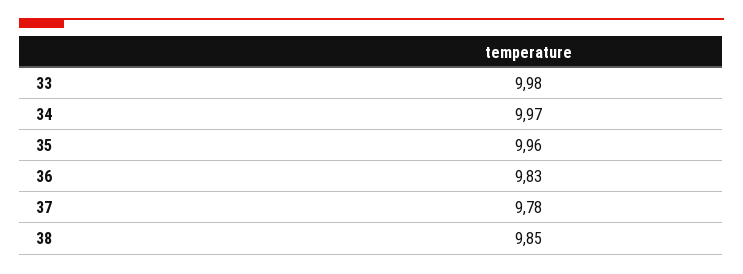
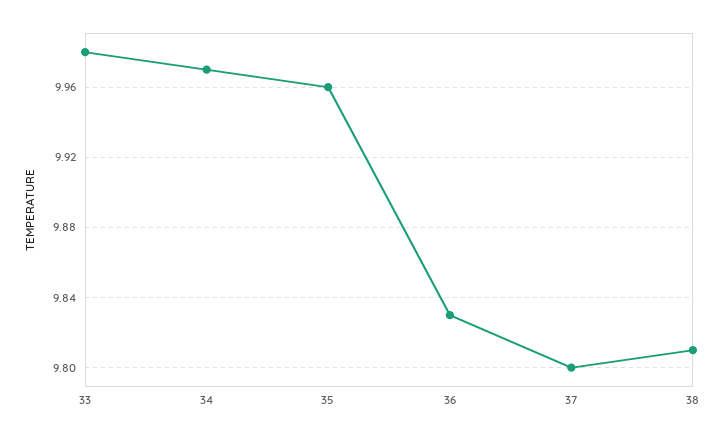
  {
    "33": 9.98,
    "34": 9.97,
    "35": 9.96,
    "36": 9.83,
-   "37": 9.78,
+   "37": 9.8,
-   "38": 9.85
+   "38": 9.81
  }

